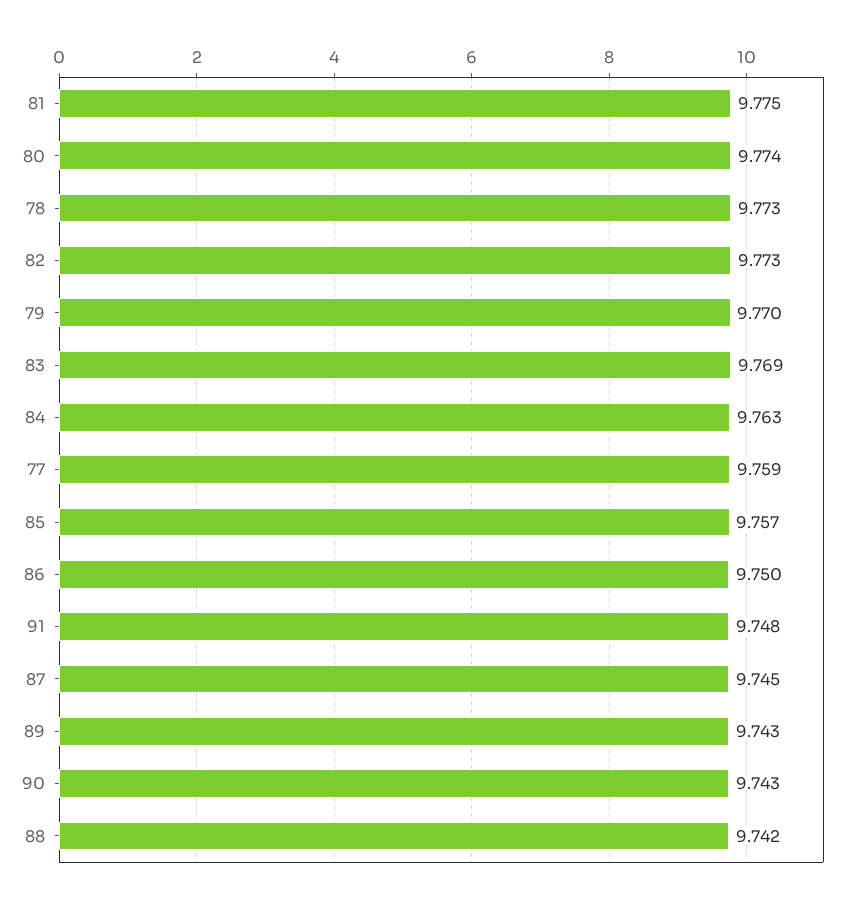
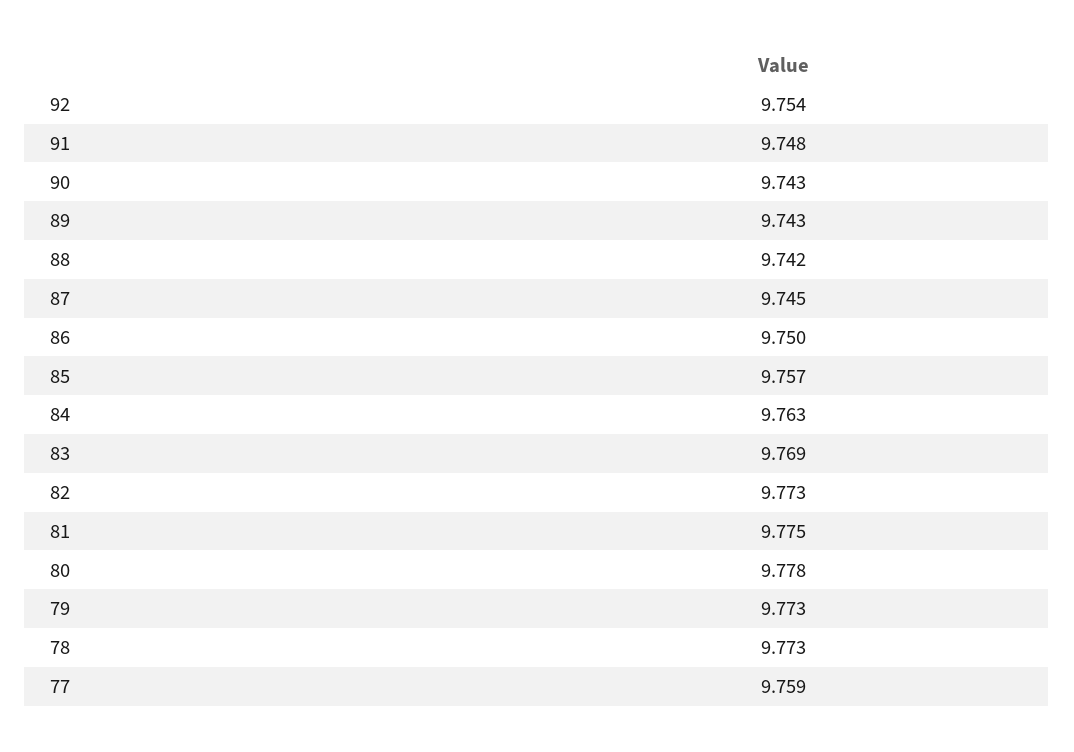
  {
    "81": 9.775,
-   "80": 9.774,
+   "80": 9.778,
    "78": 9.773,
    "82": 9.773,
-   "79": 9.77,
+   "79": 9.773,
    "83": 9.769,
    "84": 9.763,
    "77": 9.759,
    "85": 9.757,
    "86": 9.75,
    "91": 9.748,
    "87": 9.745,
    "89": 9.743,
    "90": 9.743,
-   "88": 9.742
+   "88": 9.742,
+   "92": 9.754
  }

